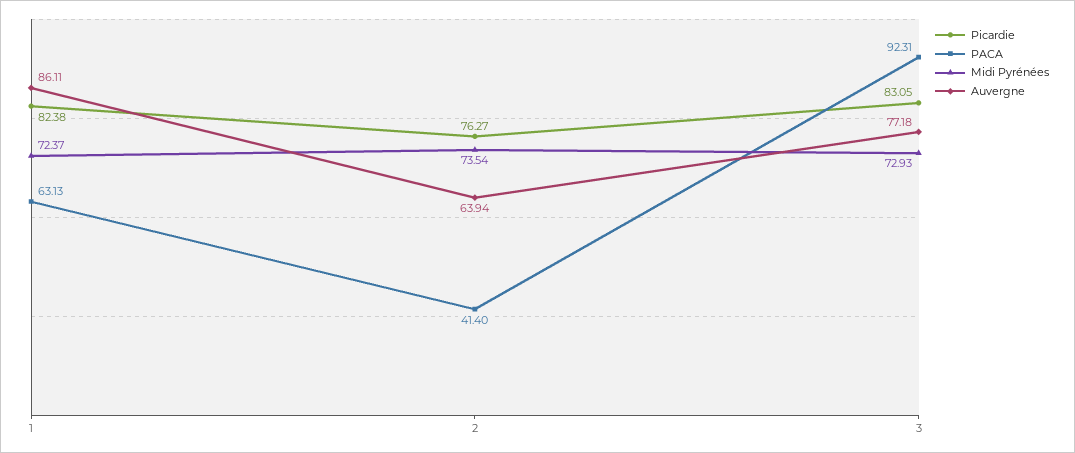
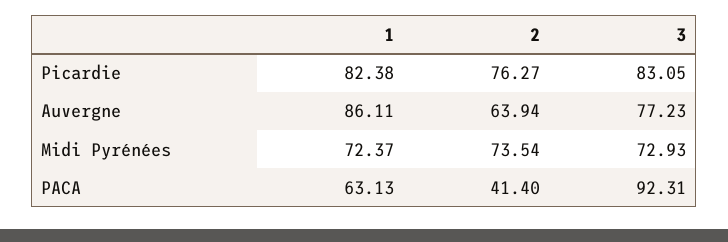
  {
    "Picardie": {
      "1": 82.38,
      "2": 76.27,
      "3": 83.05
    },
    "PACA": {
      "1": 63.13,
      "2": 41.4,
      "3": 92.31
    },
    "Midi Pyrénées": {
      "1": 72.37,
      "2": 73.54,
      "3": 72.93
    },
    "Auvergne": {
      "1": 86.11,
      "2": 63.94,
-     "3": 77.18
+     "3": 77.23
    }
  }

